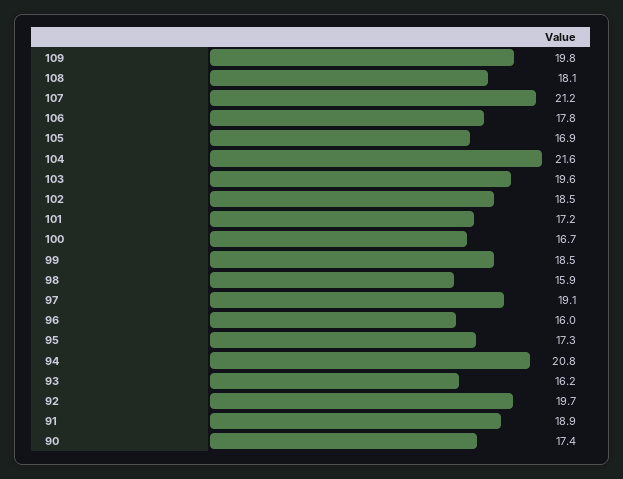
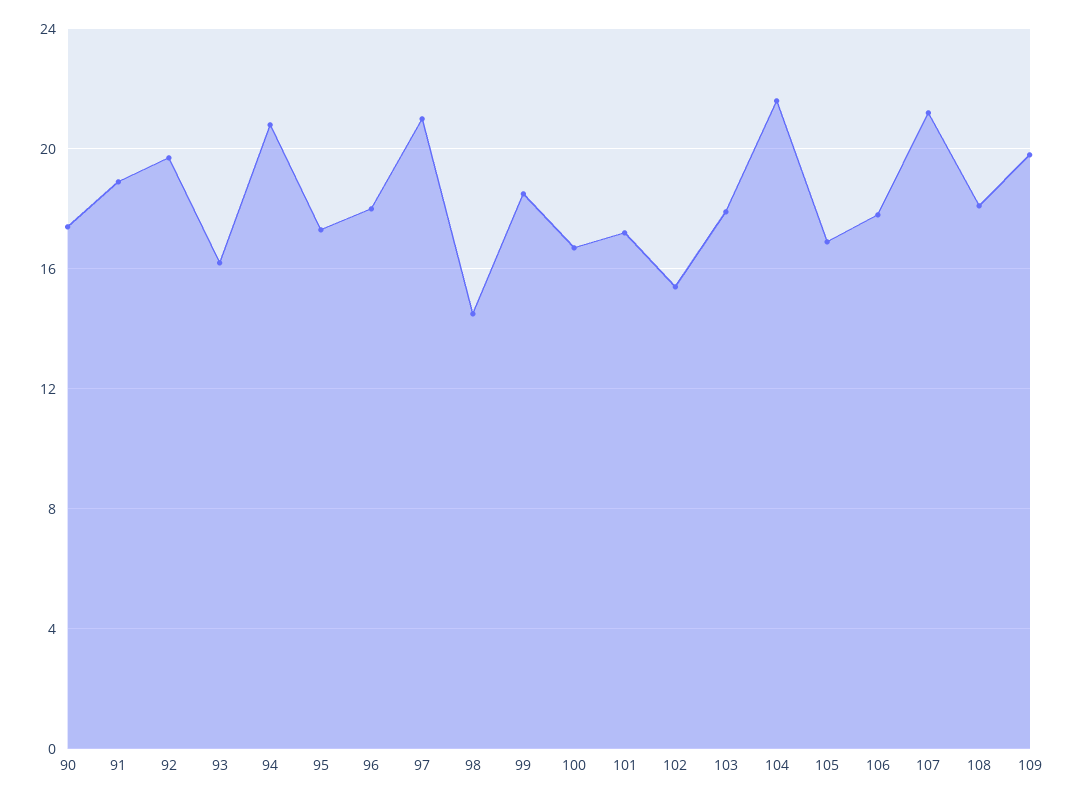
  {
    "109": 19.8,
    "108": 18.1,
    "107": 21.2,
    "106": 17.8,
    "105": 16.9,
    "104": 21.6,
-   "103": 19.6,
+   "103": 18,
-   "102": 18.5,
+   "102": 15.5,
    "101": 17.2,
    "100": 16.7,
    "99": 18.5,
-   "98": 15.9,
+   "98": 14.5,
-   "97": 19.1,
+   "97": 21,
-   "96": 16,
+   "96": 18,
    "95": 17.3,
    "94": 20.8,
    "93": 16.2,
    "92": 19.7,
    "91": 18.9,
    "90": 17.4
  }

